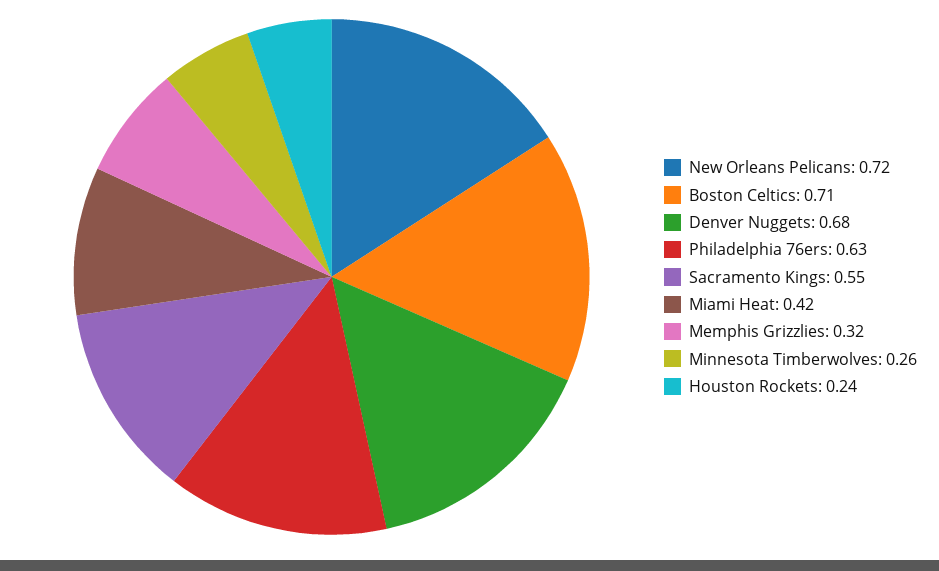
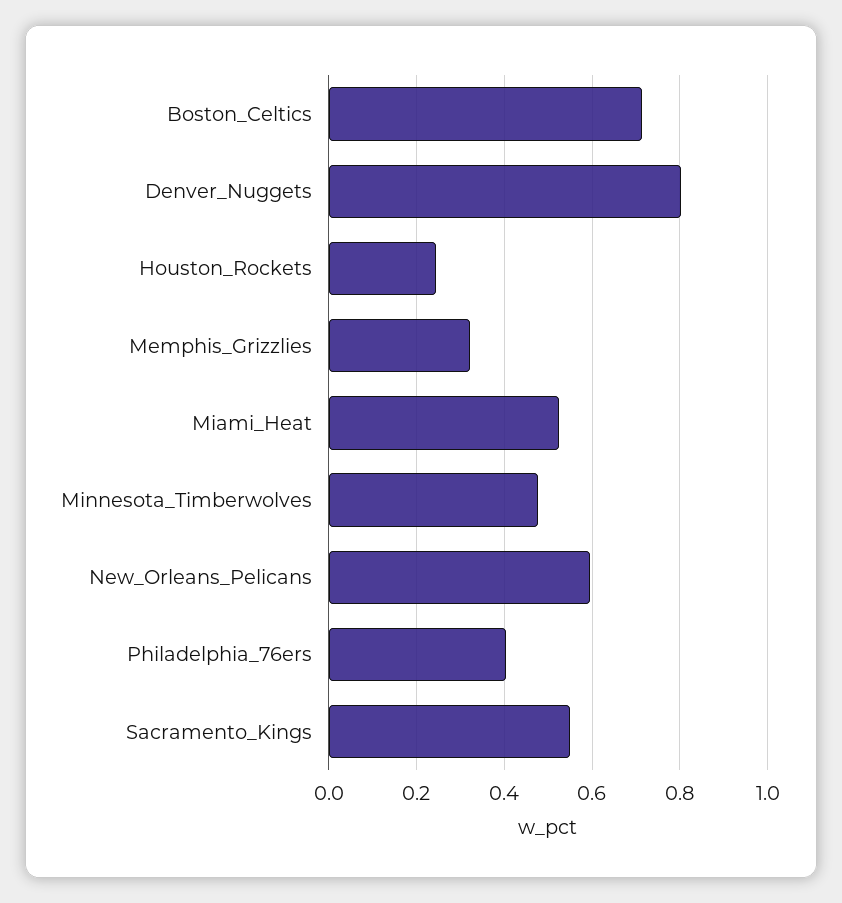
  {
-   "New Orleans Pelicans": 0.72,
+   "New Orleans Pelicans": 0.6,
    "Boston Celtics": 0.71,
-   "Denver Nuggets": 0.68,
+   "Denver Nuggets": 0.8,
-   "Philadelphia 76ers": 0.63,
+   "Philadelphia 76ers": 0.4,
    "Sacramento Kings": 0.55,
-   "Miami Heat": 0.42,
+   "Miami Heat": 0.52,
    "Memphis Grizzlies": 0.32,
-   "Minnesota Timberwolves": 0.26,
+   "Minnesota Timberwolves": 0.48,
    "Houston Rockets": 0.24
  }

